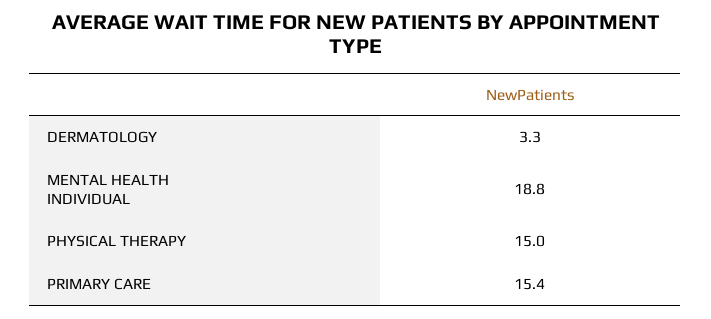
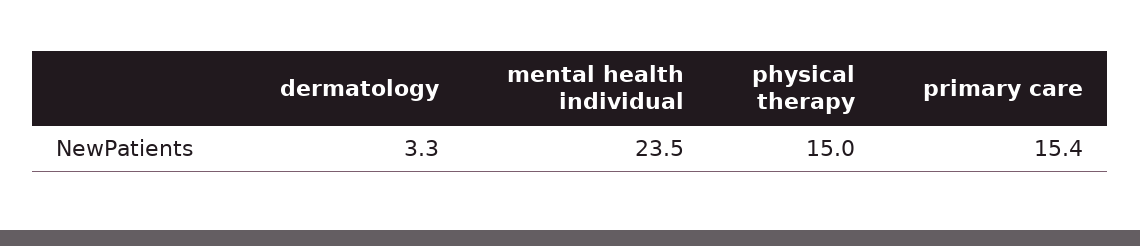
  {
    "DERMATOLOGY": 3.3,
-   "MENTAL HEALTH INDIVIDUAL": 18.8,
+   "MENTAL HEALTH INDIVIDUAL": 23.5,
    "PHYSICAL THERAPY": 15,
    "PRIMARY CARE": 15.4
  }

